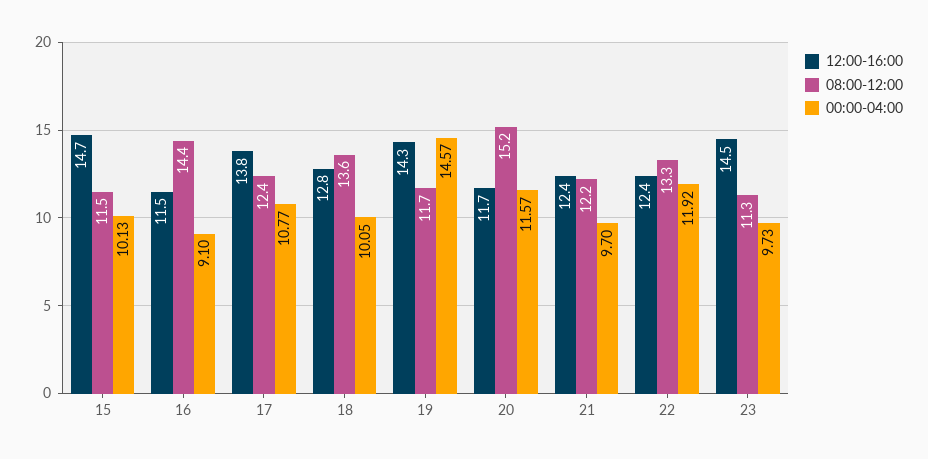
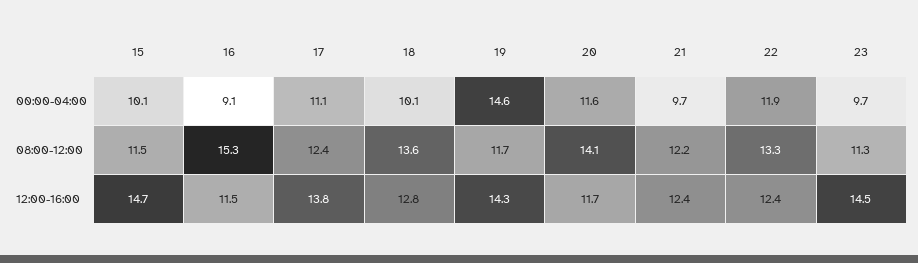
  {
    "12:00-16:00": {
      "15": 14.7,
      "16": 11.5,
      "17": 13.8,
      "18": 12.8,
      "19": 14.3,
      "20": 11.7,
      "21": 12.4,
      "22": 12.4,
      "23": 14.5
    },
    "08:00-12:00": {
      "15": 11.5,
-     "16": 14.4,
+     "16": 15.3,
      "17": 12.4,
      "18": 13.6,
      "19": 11.7,
-     "20": 15.2,
+     "20": 14.1,
      "21": 12.2,
      "22": 13.3,
      "23": 11.3
    },
    "00:00-04:00": {
      "15": 10.13,
      "16": 9.1,
-     "17": 10.77,
+     "17": 11.1,
      "18": 10.05,
      "19": 14.57,
      "20": 11.57,
      "21": 9.7,
      "22": 11.92,
      "23": 9.73
    }
  }

